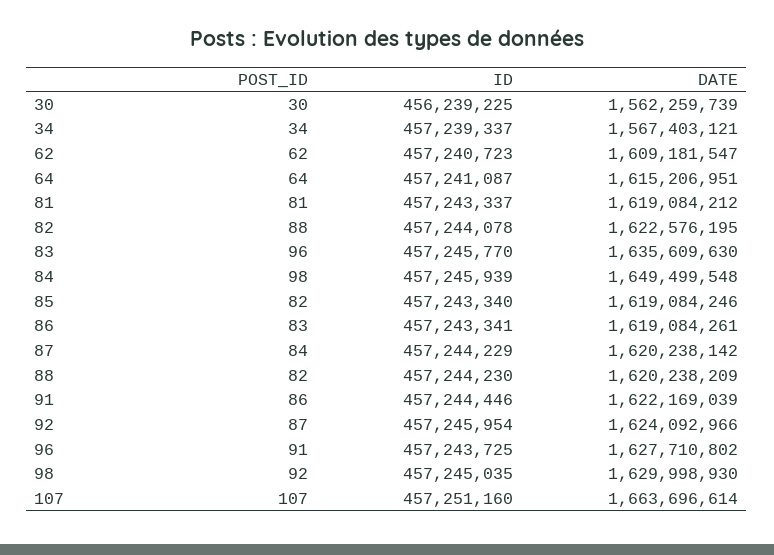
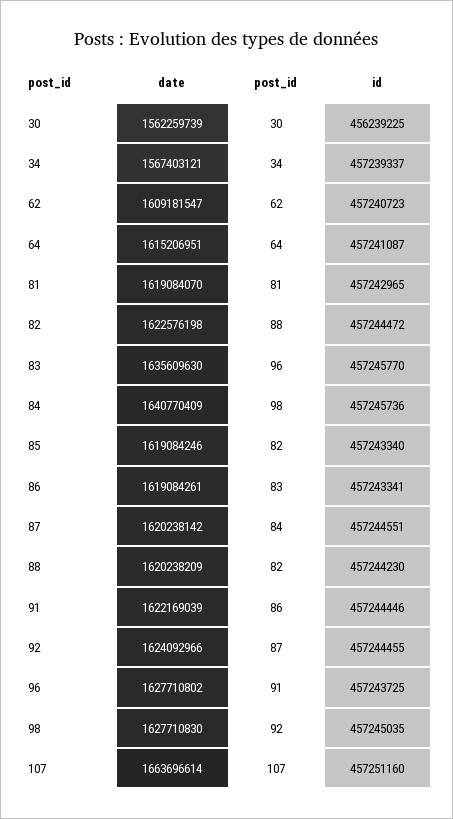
  {
    "POST_ID": {
      "30": 30,
      "34": 34,
      "62": 62,
      "64": 64,
      "81": 81,
      "82": 88,
      "83": 96,
      "84": 98,
      "85": 82,
      "86": 83,
      "87": 84,
      "88": 82,
      "91": 86,
      "92": 87,
      "96": 91,
      "98": 92,
      "107": 107
    },
    "ID": {
      "30": 456239225,
      "34": 457239337,
      "62": 457240723,
      "64": 457241087,
-     "81": 457243337,
+     "81": 457242965,
-     "82": 457244078,
+     "82": 457244472,
      "83": 457245770,
-     "84": 457245939,
+     "84": 457245736,
      "85": 457243340,
      "86": 457243341,
-     "87": 457244229,
+     "87": 457244551,
      "88": 457244230,
      "91": 457244446,
-     "92": 457245954,
+     "92": 457244455,
      "96": 457243725,
      "98": 457245035,
      "107": 457251160
    },
    "DATE": {
      "30": 1562259739,
      "34": 1567403121,
      "62": 1609181547,
      "64": 1615206951,
-     "81": 1619084212,
+     "81": 1619084070,
-     "82": 1622576195,
+     "82": 1622576198,
      "83": 1635609630,
-     "84": 1649499548,
+     "84": 1640770409,
      "85": 1619084246,
      "86": 1619084261,
      "87": 1620238142,
      "88": 1620238209,
      "91": 1622169039,
      "92": 1624092966,
      "96": 1627710802,
-     "98": 1629998930,
+     "98": 1627710830,
      "107": 1663696614
    }
  }

